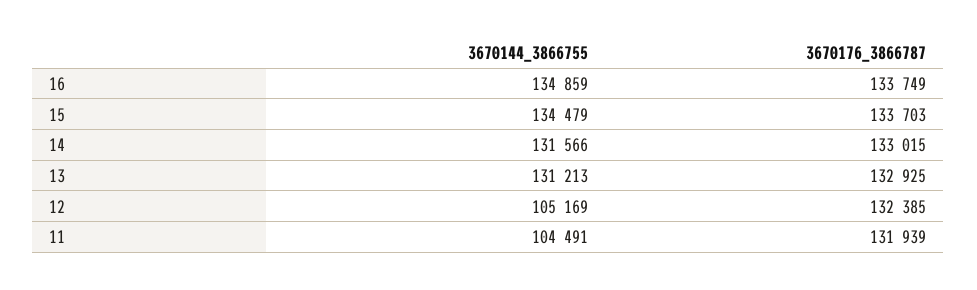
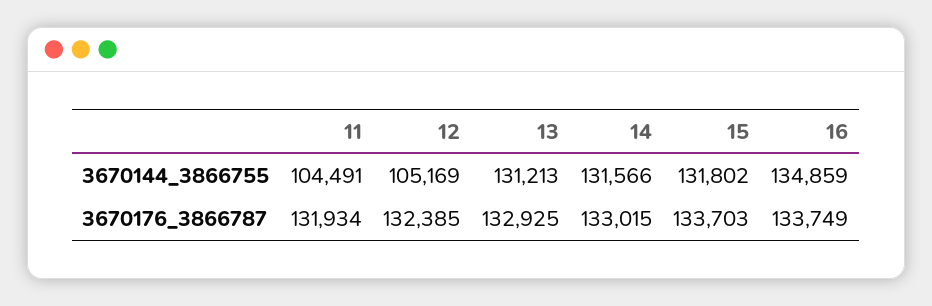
  {
    "3670144_3866755": {
      "16": 134859,
-     "15": 134479,
+     "15": 131802,
      "14": 131566,
      "13": 131213,
      "12": 105169,
      "11": 104491
    },
    "3670176_3866787": {
      "16": 133749,
      "15": 133703,
      "14": 133015,
      "13": 132925,
      "12": 132385,
-     "11": 131939
+     "11": 131934
    }
  }

